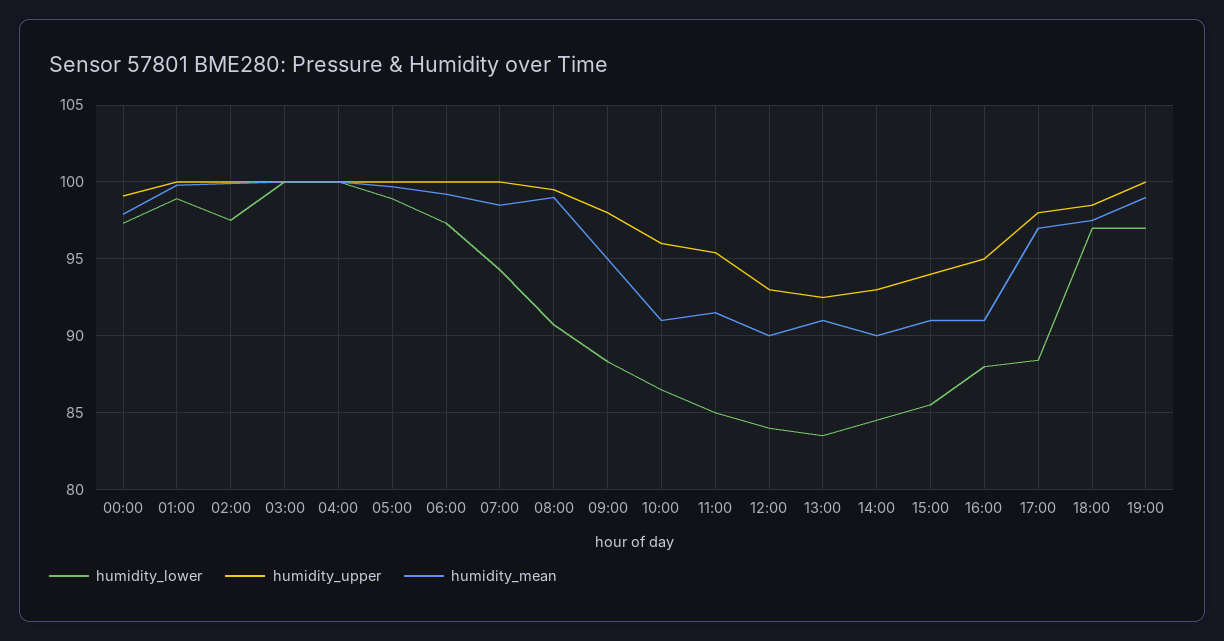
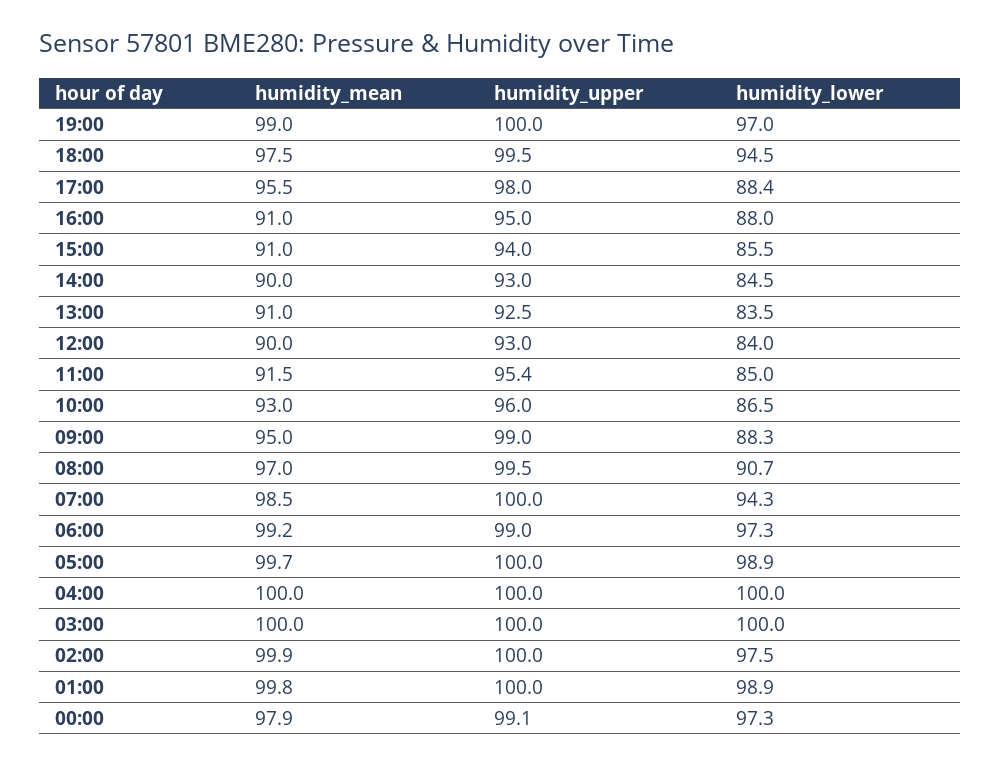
  {
    "humidity_lower": {
      "00:00": 97.3,
      "01:00": 98.9,
      "02:00": 97.5,
      "03:00": 100,
      "04:00": 100,
      "05:00": 98.9,
      "06:00": 97.3,
      "07:00": 94.3,
      "08:00": 90.7,
      "09:00": 88.3,
      "10:00": 86.5,
      "11:00": 85,
      "12:00": 84,
      "13:00": 83.5,
      "14:00": 84.5,
      "15:00": 85.5,
      "16:00": 88,
      "17:00": 88.4,
-     "18:00": 97,
+     "18:00": 94.5,
      "19:00": 97
    },
    "humidity_upper": {
      "00:00": 99.1,
      "01:00": 100,
      "02:00": 100,
      "03:00": 100,
      "04:00": 100,
      "05:00": 100,
-     "06:00": 100,
+     "06:00": 99,
      "07:00": 100,
      "08:00": 99.5,
-     "09:00": 98,
+     "09:00": 99,
      "10:00": 96,
      "11:00": 95.4,
      "12:00": 93,
      "13:00": 92.5,
      "14:00": 93,
      "15:00": 94,
      "16:00": 95,
      "17:00": 98,
-     "18:00": 98.5,
+     "18:00": 99.5,
      "19:00": 100
    },
    "humidity_mean": {
      "00:00": 97.9,
      "01:00": 99.8,
      "02:00": 99.9,
      "03:00": 100,
      "04:00": 100,
      "05:00": 99.7,
      "06:00": 99.2,
      "07:00": 98.5,
-     "08:00": 99,
+     "08:00": 97,
      "09:00": 95,
-     "10:00": 91,
+     "10:00": 93,
      "11:00": 91.5,
      "12:00": 90,
      "13:00": 91,
      "14:00": 90,
      "15:00": 91,
      "16:00": 91,
-     "17:00": 97,
+     "17:00": 95.5,
      "18:00": 97.5,
      "19:00": 99
    }
  }

